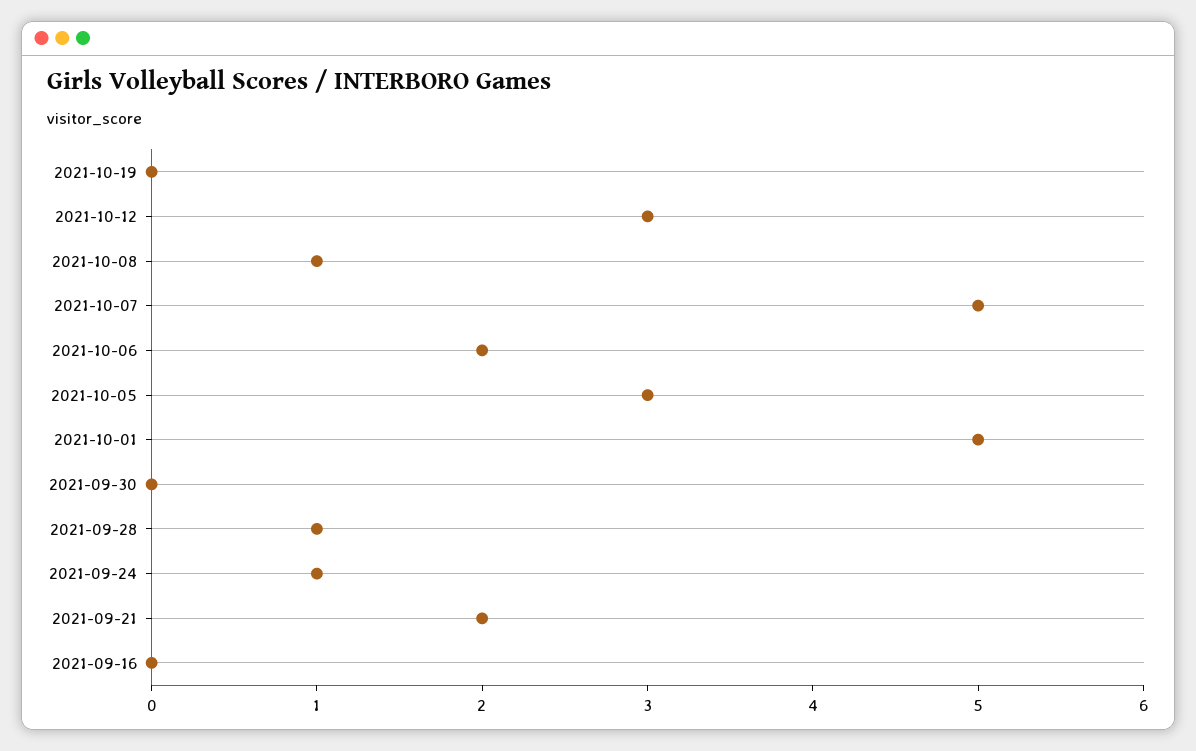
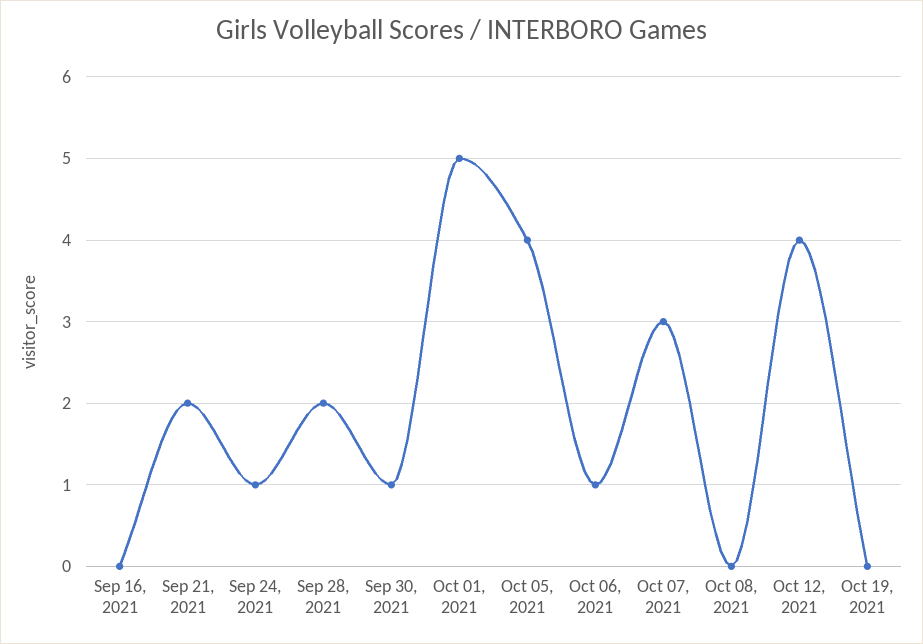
  {
    "2021-10-19": 0,
-   "2021-10-12": 3,
+   "2021-10-12": 4,
-   "2021-10-08": 1,
+   "2021-10-08": 0,
-   "2021-10-07": 5,
+   "2021-10-07": 3,
-   "2021-10-06": 2,
+   "2021-10-06": 1,
-   "2021-10-05": 3,
+   "2021-10-05": 4,
    "2021-10-01": 5,
-   "2021-09-30": 0,
+   "2021-09-30": 1,
-   "2021-09-28": 1,
+   "2021-09-28": 2,
    "2021-09-24": 1,
    "2021-09-21": 2,
    "2021-09-16": 0
  }

